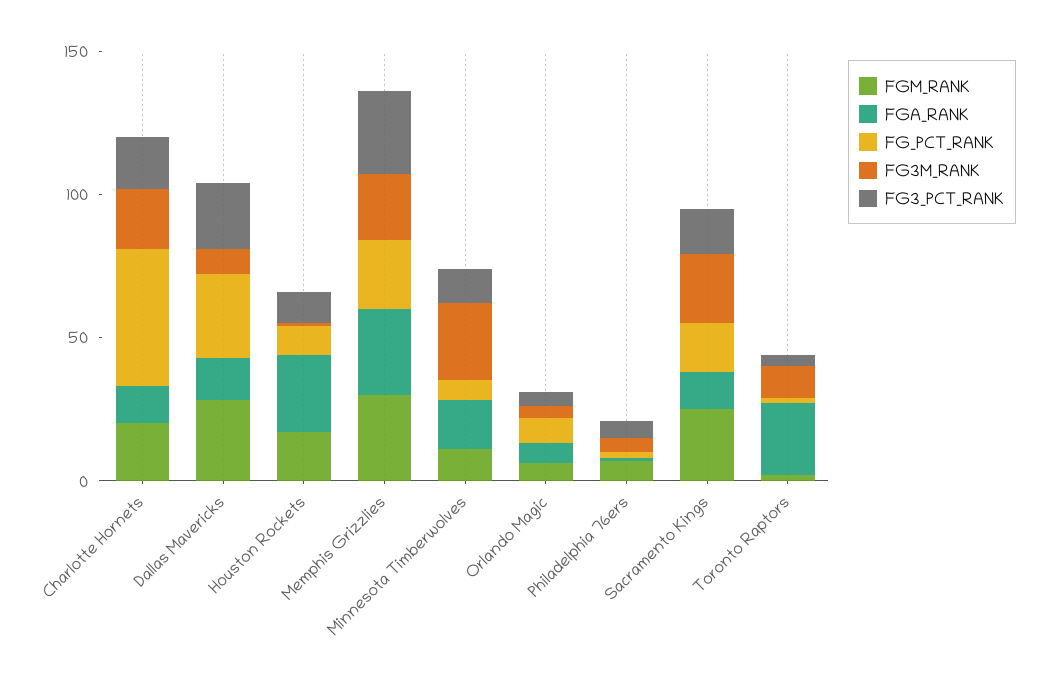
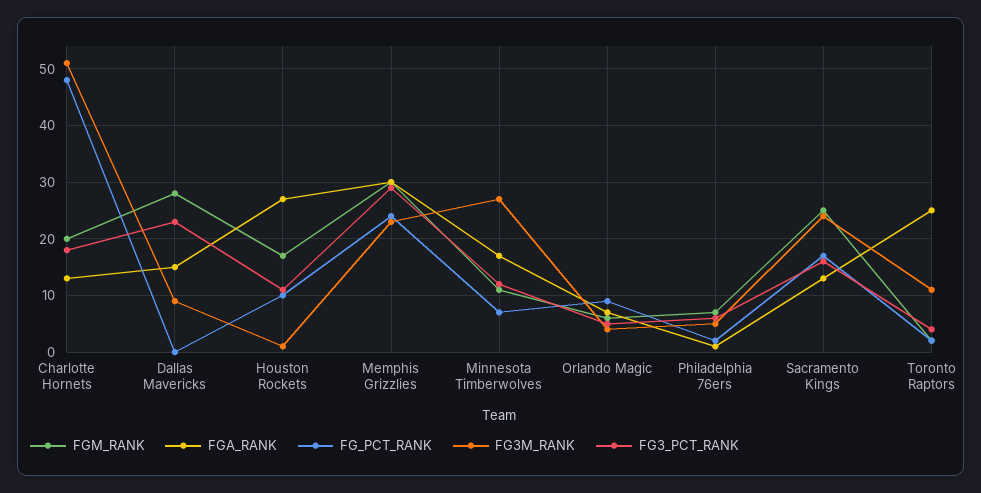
  {
    "FGM_RANK": {
      "Charlotte Hornets": 20,
      "Dallas Mavericks": 30,
      "Houston Rockets": 15,
      "Memphis Grizzlies": 30,
      "Minnesota Timberwolves": 10,
      "Orlando Magic": 5,
      "Philadelphia 76ers": 5,
      "Sacramento Kings": 25,
      "Toronto Raptors": 0
    },
    "FGA_RANK": {
      "Charlotte Hornets": 15,
      "Dallas Mavericks": 15,
      "Houston Rockets": 25,
      "Memphis Grizzlies": 30,
      "Minnesota Timberwolves": 15,
      "Orlando Magic": 5,
      "Philadelphia 76ers": 0,
      "Sacramento Kings": 15,
      "Toronto Raptors": 25
    },
    "FG_PCT_RANK": {
      "Charlotte Hornets": 50,
-     "Dallas Mavericks": 30,
+     "Dallas Mavericks": 0,
      "Houston Rockets": 10,
      "Memphis Grizzlies": 25,
      "Minnesota Timberwolves": 5,
      "Orlando Magic": 10,
      "Philadelphia 76ers": 0,
      "Sacramento Kings": 15,
      "Toronto Raptors": 0
    },
    "FG3M_RANK": {
-     "Charlotte Hornets": 20,
+     "Charlotte Hornets": 50,
      "Dallas Mavericks": 10,
      "Houston Rockets": 0,
      "Memphis Grizzlies": 25,
      "Minnesota Timberwolves": 25,
      "Orlando Magic": 5,
      "Philadelphia 76ers": 5,
      "Sacramento Kings": 25,
      "Toronto Raptors": 10
    },
    "FG3_PCT_RANK": {
      "Charlotte Hornets": 20,
      "Dallas Mavericks": 25,
      "Houston Rockets": 10,
      "Memphis Grizzlies": 30,
      "Minnesota Timberwolves": 10,
      "Orlando Magic": 5,
      "Philadelphia 76ers": 5,
      "Sacramento Kings": 15,
      "Toronto Raptors": 5
    }
  }

